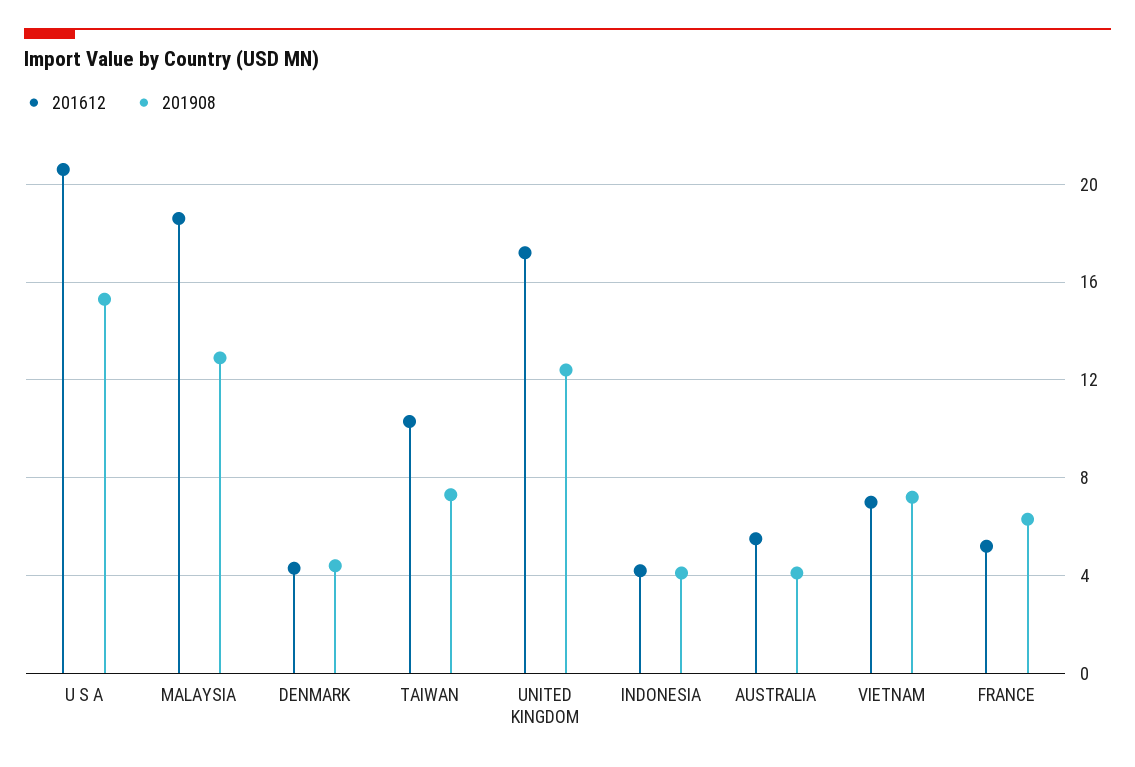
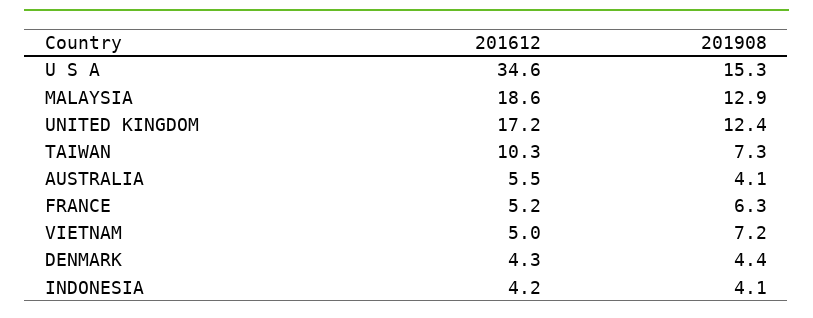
  {
    "201612": {
-     "U S A": 20.5,
+     "U S A": 34.6,
      "MALAYSIA": 18.6,
      "DENMARK": 4.3,
      "TAIWAN": 10.3,
      "UNITED KINGDOM": 17.2,
      "INDONESIA": 4.2,
      "AUSTRALIA": 5.5,
-     "VIETNAM": 7,
+     "VIETNAM": 5,
      "FRANCE": 5.2
    },
    "201908": {
      "U S A": 15.3,
      "MALAYSIA": 12.9,
      "DENMARK": 4.4,
      "TAIWAN": 7.3,
      "UNITED KINGDOM": 12.4,
      "INDONESIA": 4.1,
      "AUSTRALIA": 4.1,
      "VIETNAM": 7.2,
      "FRANCE": 6.3
    }
  }

